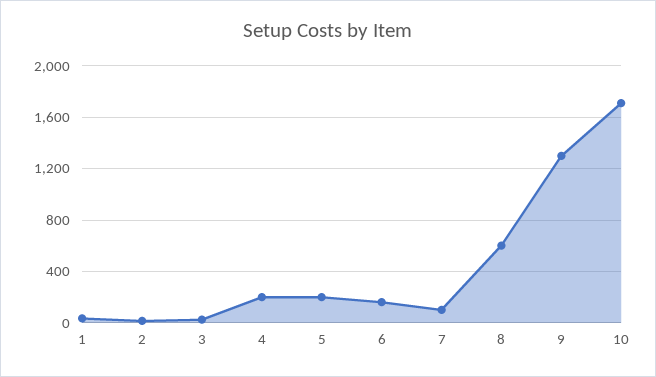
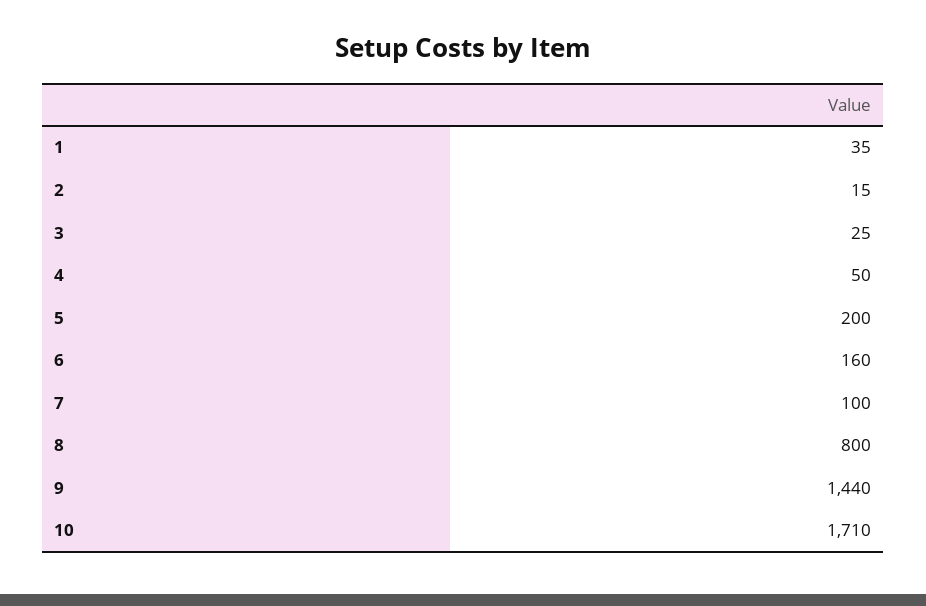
  {
    "1": 35,
    "2": 15,
    "3": 25,
-   "4": 200,
+   "4": 50,
    "5": 200,
    "6": 160,
    "7": 100,
-   "8": 600,
+   "8": 800,
-   "9": 1300,
+   "9": 1440,
    "10": 1710
  }

